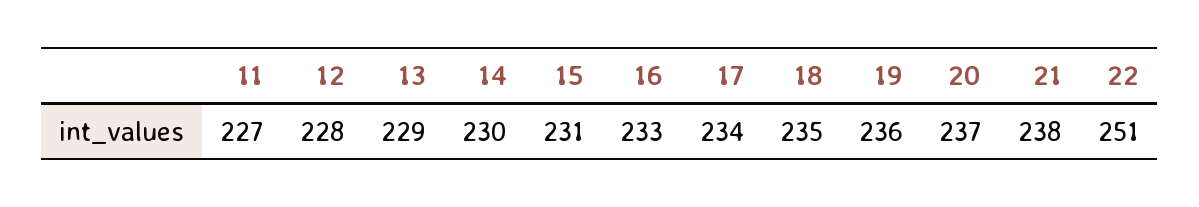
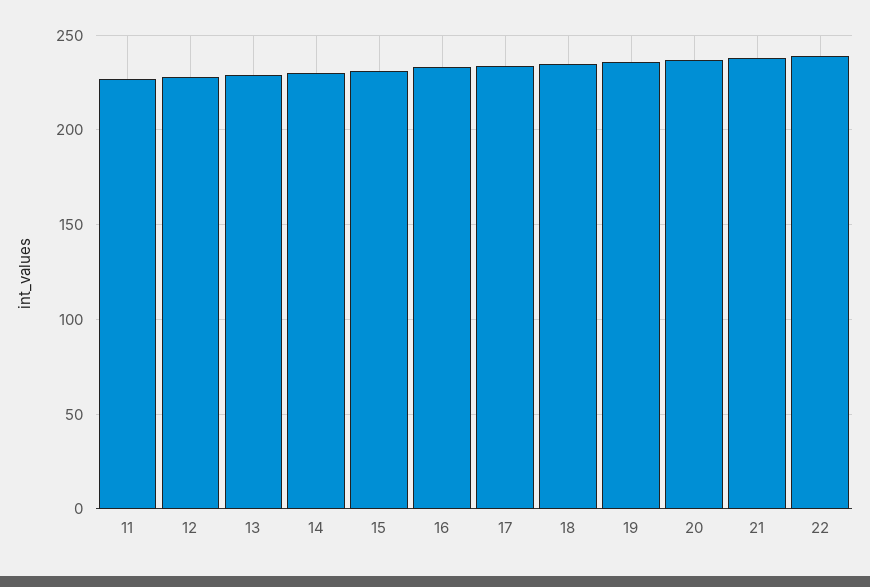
  {
    "11": 227,
    "12": 228,
    "13": 229,
    "14": 230,
    "15": 231,
    "16": 233,
    "17": 234,
    "18": 235,
    "19": 236,
    "20": 237,
    "21": 238,
-   "22": 251
+   "22": 240
  }

